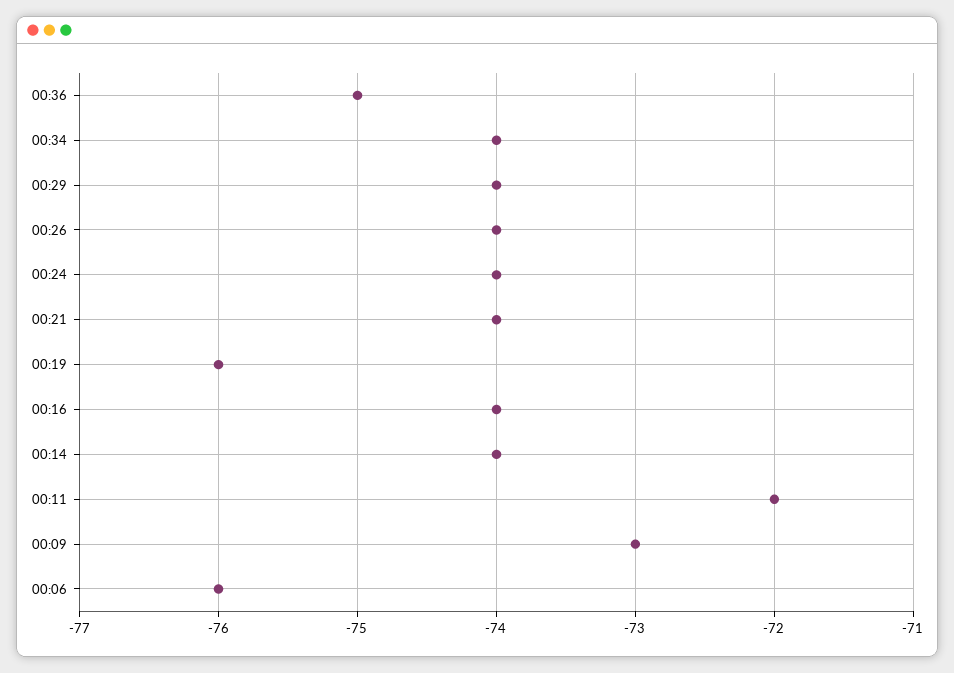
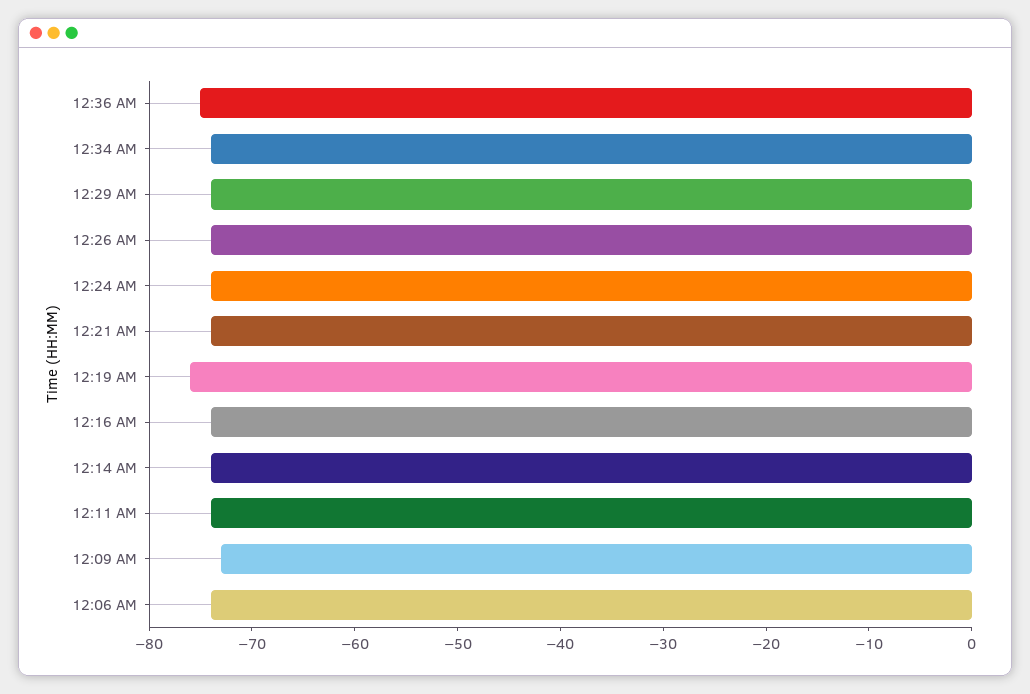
  {
    "00:36": -75,
    "00:34": -74,
    "00:29": -74,
    "00:26": -74,
    "00:24": -74,
    "00:21": -74,
    "00:19": -76,
    "00:16": -74,
    "00:14": -74,
-   "00:11": -72,
+   "00:11": -74,
    "00:09": -73,
-   "00:06": -76
+   "00:06": -74
  }

